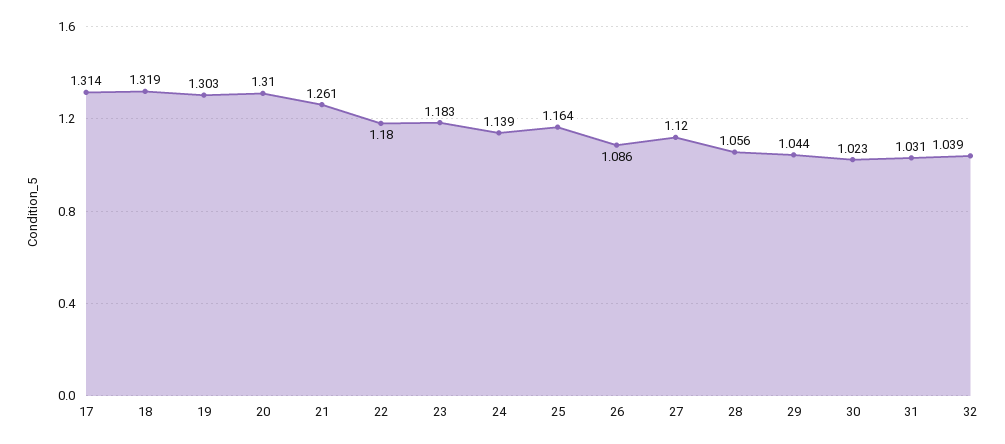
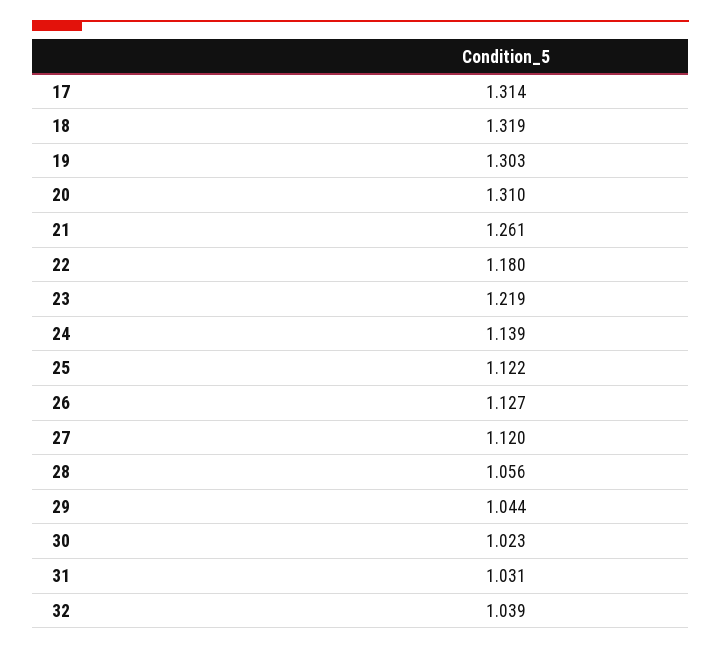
  {
    "17": 1.314,
    "18": 1.319,
    "19": 1.303,
    "20": 1.31,
    "21": 1.261,
    "22": 1.18,
-   "23": 1.183,
+   "23": 1.219,
    "24": 1.139,
-   "25": 1.164,
+   "25": 1.122,
-   "26": 1.086,
+   "26": 1.127,
    "27": 1.12,
    "28": 1.056,
    "29": 1.044,
    "30": 1.023,
    "31": 1.031,
    "32": 1.039
  }

